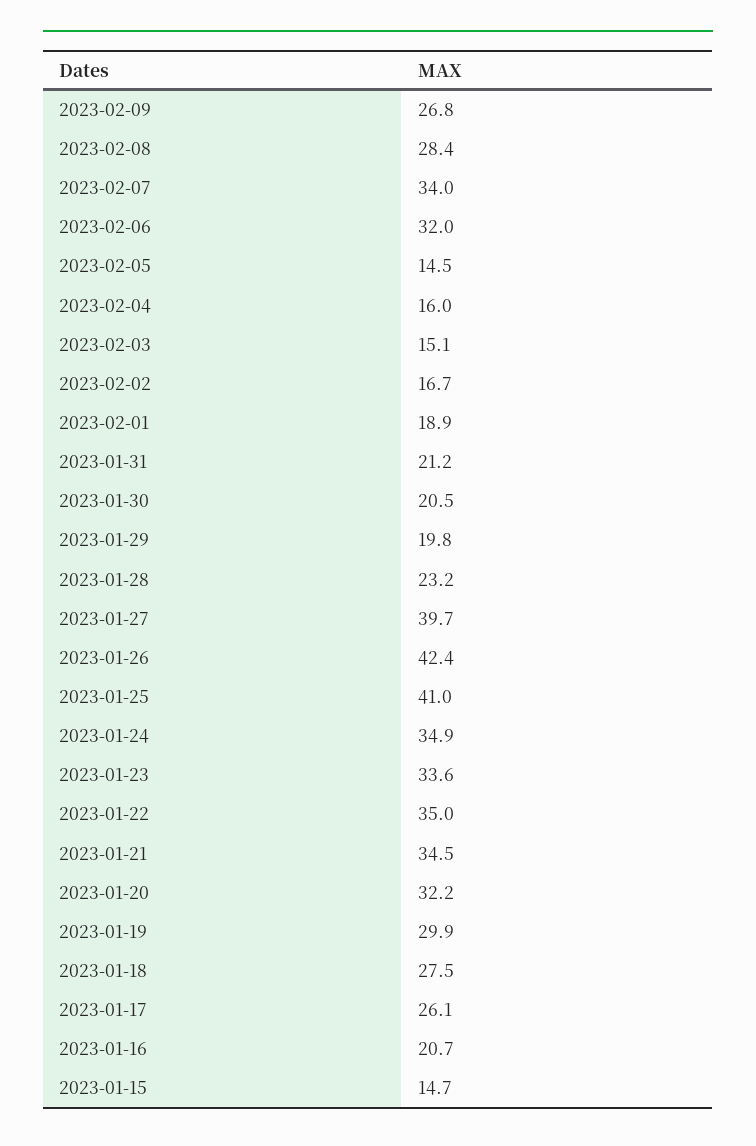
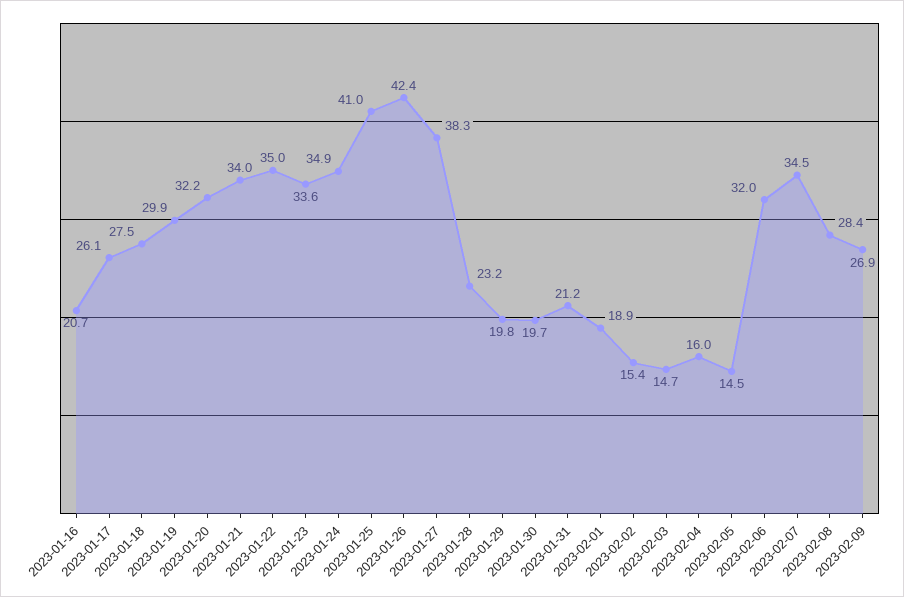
  {
-   "2023-02-09": 26.8,
+   "2023-02-09": 26.9,
    "2023-02-08": 28.4,
-   "2023-02-07": 34,
+   "2023-02-07": 34.5,
    "2023-02-06": 32,
    "2023-02-05": 14.5,
    "2023-02-04": 16,
-   "2023-02-03": 15.1,
+   "2023-02-03": 14.7,
-   "2023-02-02": 16.7,
+   "2023-02-02": 15.4,
    "2023-02-01": 18.9,
    "2023-01-31": 21.2,
-   "2023-01-30": 20.5,
+   "2023-01-30": 19.7,
    "2023-01-29": 19.8,
    "2023-01-28": 23.2,
-   "2023-01-27": 39.7,
+   "2023-01-27": 38.3,
    "2023-01-26": 42.4,
    "2023-01-25": 41,
    "2023-01-24": 34.9,
    "2023-01-23": 33.6,
    "2023-01-22": 35,
-   "2023-01-21": 34.5,
+   "2023-01-21": 34,
    "2023-01-20": 32.2,
    "2023-01-19": 29.9,
    "2023-01-18": 27.5,
    "2023-01-17": 26.1,
-   "2023-01-16": 20.7,
+   "2023-01-16": 20.7
-   "2023-01-15": 14.7
  }

